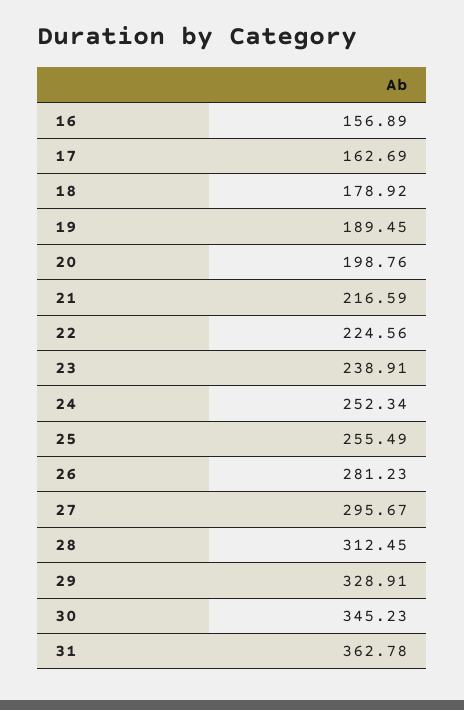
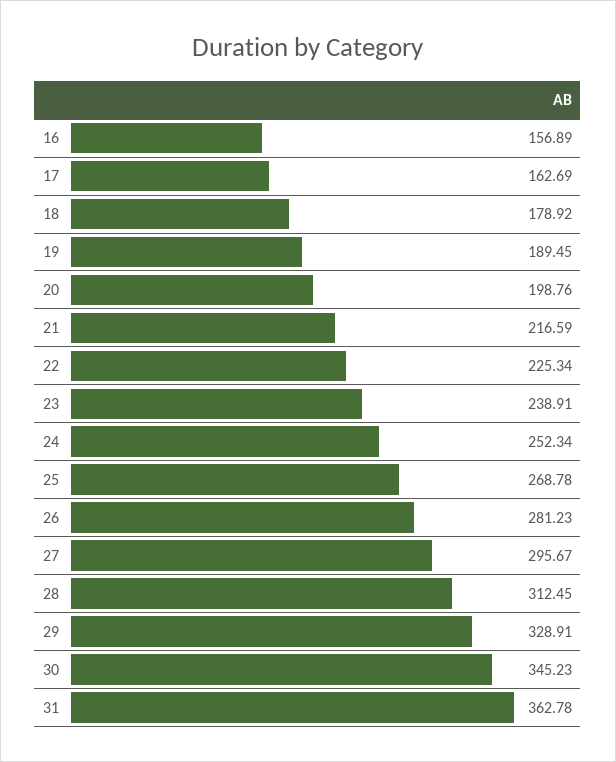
  {
    "16": 156.89,
    "17": 162.69,
    "18": 178.92,
    "19": 189.45,
    "20": 198.76,
    "21": 216.59,
-   "22": 224.56,
+   "22": 225.34,
    "23": 238.91,
    "24": 252.34,
-   "25": 255.49,
+   "25": 268.78,
    "26": 281.23,
    "27": 295.67,
    "28": 312.45,
    "29": 328.91,
    "30": 345.23,
    "31": 362.78
  }

